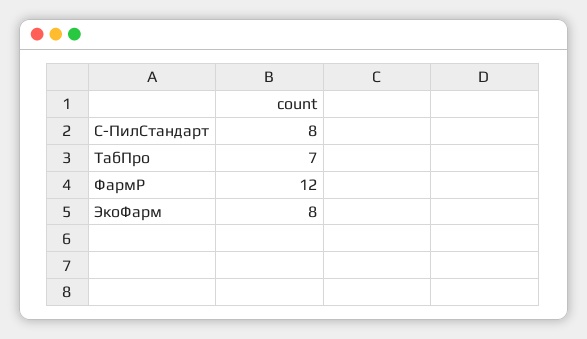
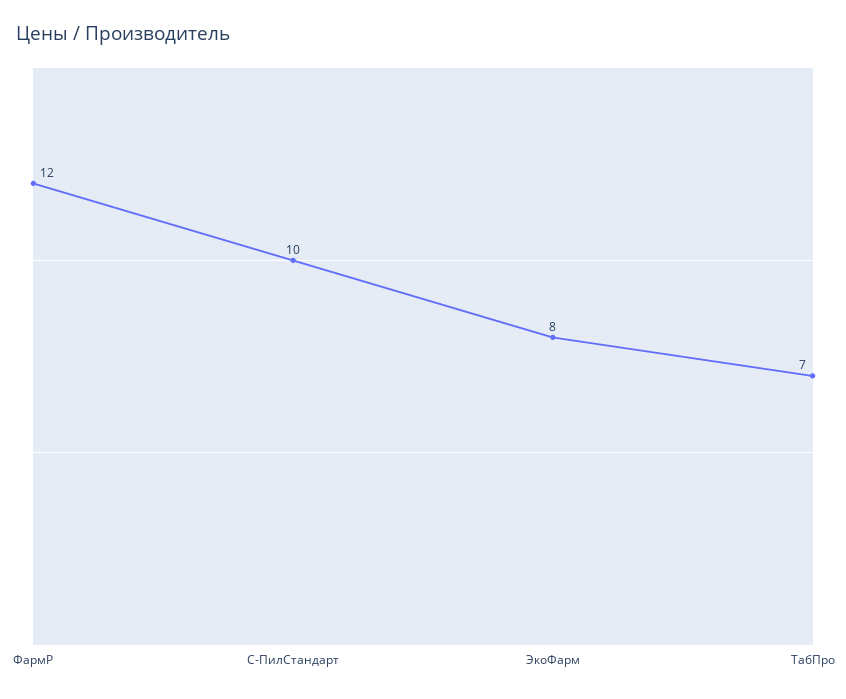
  {
-   "С-ПилСтандарт": 8,
+   "С-ПилСтандарт": 10,
    "ТабПро": 7,
    "ФармР": 12,
    "ЭкоФарм": 8
  }

